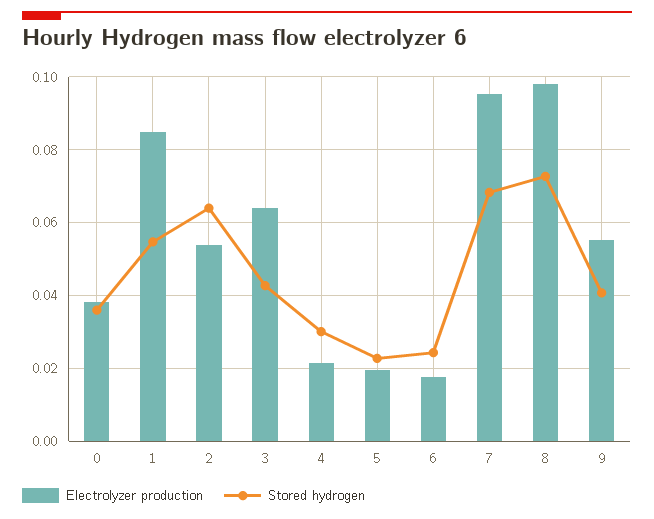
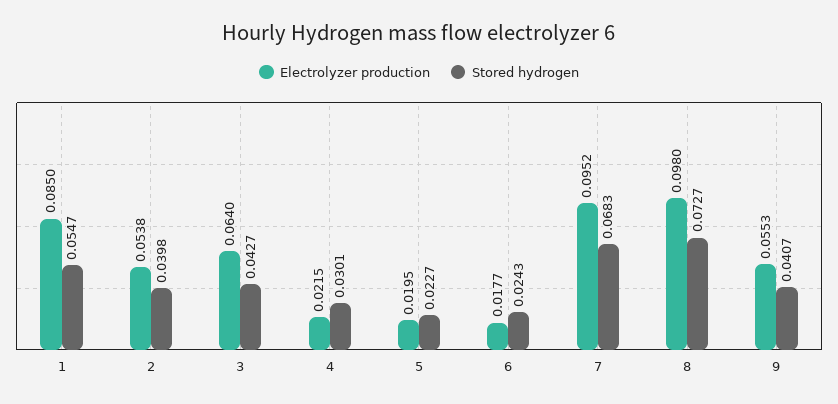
  {
    "Electrolyzer production": {
-     "0": 0.038,
      "1": 0.085,
      "2": 0.0538,
      "3": 0.064,
      "4": 0.0215,
      "5": 0.0195,
      "6": 0.0177,
      "7": 0.0952,
      "8": 0.098,
      "9": 0.0553
    },
    "Stored hydrogen": {
-     "0": 0.036,
      "1": 0.0547,
-     "2": 0.064,
+     "2": 0.0398,
      "3": 0.0427,
      "4": 0.0301,
      "5": 0.0227,
      "6": 0.0243,
      "7": 0.0683,
      "8": 0.0727,
      "9": 0.0407
    }
  }

